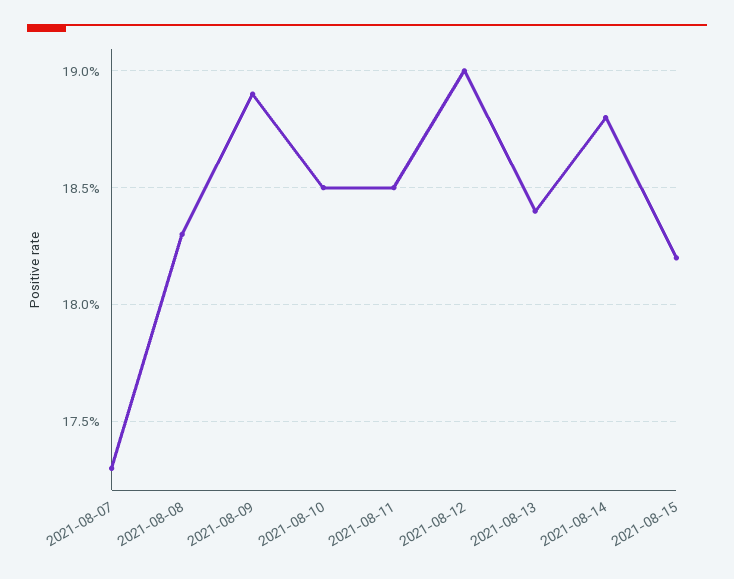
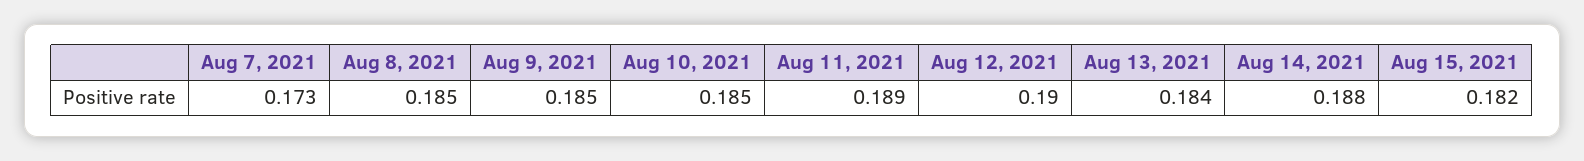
  {
    "2021-08-07": 0.173,
-   "2021-08-08": 0.183,
+   "2021-08-08": 0.185,
-   "2021-08-09": 0.189,
+   "2021-08-09": 0.185,
    "2021-08-10": 0.185,
-   "2021-08-11": 0.185,
+   "2021-08-11": 0.189,
    "2021-08-12": 0.19,
    "2021-08-13": 0.184,
    "2021-08-14": 0.188,
    "2021-08-15": 0.182
  }

